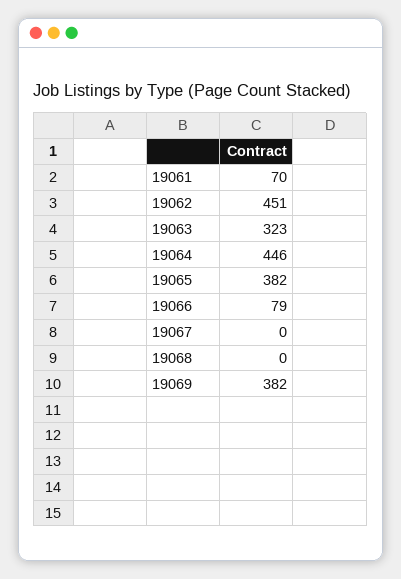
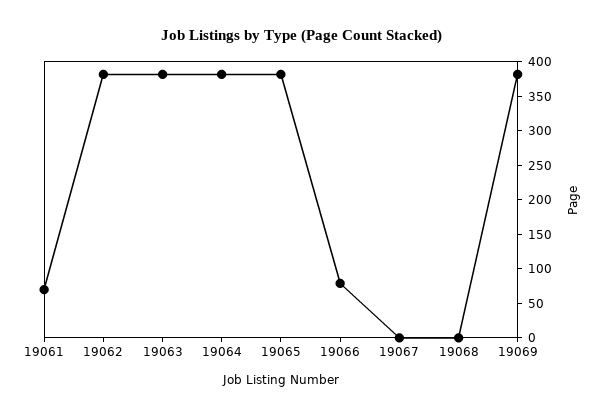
  {
    "19061": 70,
-   "19062": 451,
+   "19062": 375,
-   "19063": 323,
+   "19063": 375,
-   "19064": 446,
+   "19064": 375,
    "19065": 382,
    "19066": 79,
    "19067": 0,
    "19068": 0,
    "19069": 382
  }

